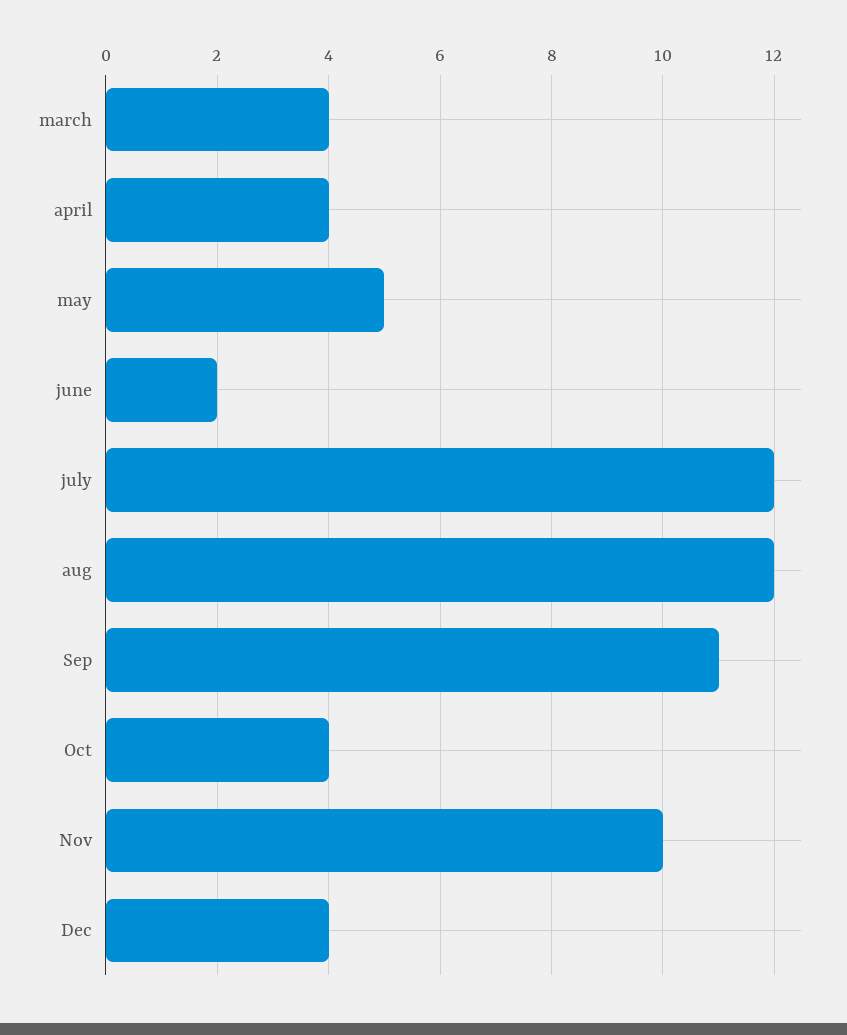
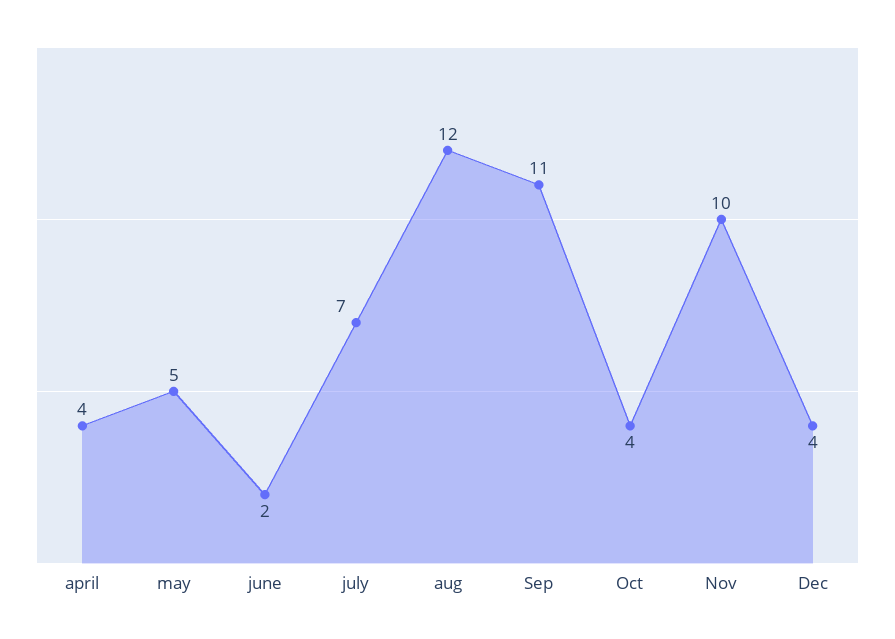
  {
-   "march": 4,
    "april": 4,
    "may": 5,
    "june": 2,
-   "july": 12,
+   "july": 7,
    "aug": 12,
    "Sep": 11,
    "Oct": 4,
    "Nov": 10,
    "Dec": 4
  }

